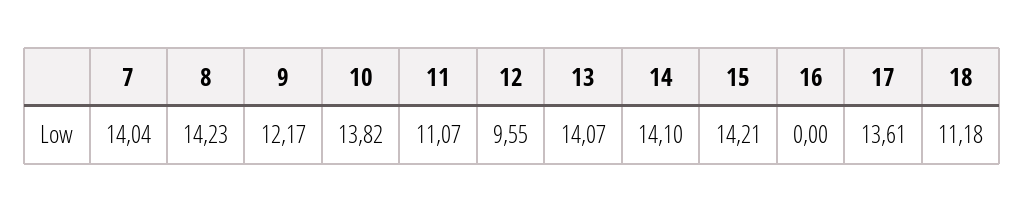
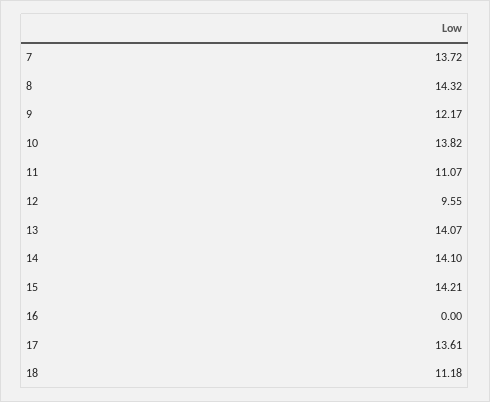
  {
-   "7": 14.04,
+   "7": 13.72,
-   "8": 14.23,
+   "8": 14.32,
    "9": 12.17,
    "10": 13.82,
    "11": 11.07,
    "12": 9.55,
    "13": 14.07,
    "14": 14.1,
    "15": 14.21,
    "16": 0,
    "17": 13.61,
    "18": 11.18
  }

